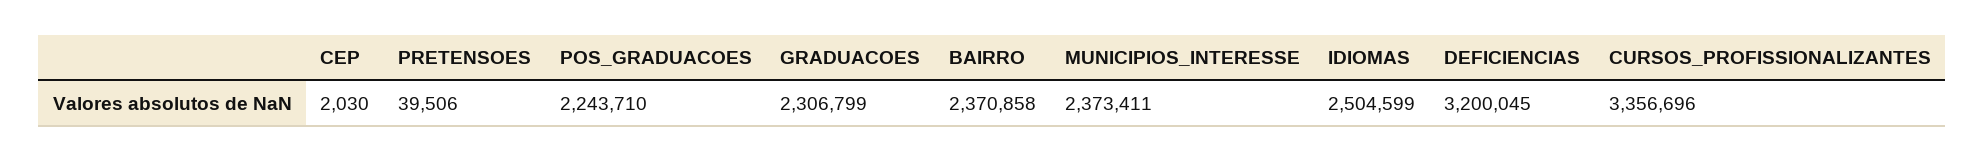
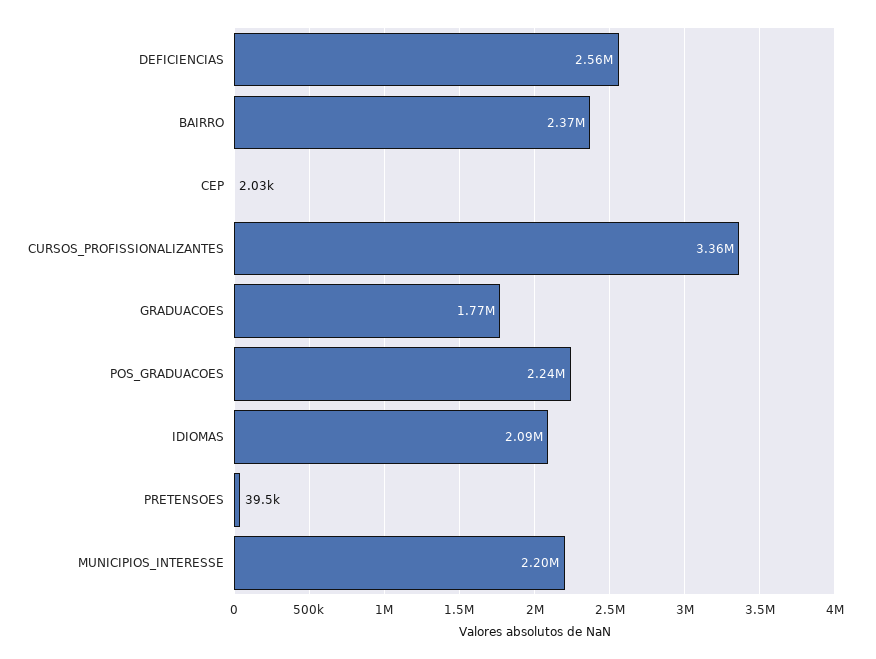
  {
    "CEP": 2030,
    "PRETENSOES": 39506,
    "POS_GRADUACOES": 2243710,
-   "GRADUACOES": 2306799,
+   "GRADUACOES": 1770000,
    "BAIRRO": 2370858,
-   "MUNICIPIOS_INTERESSE": 2373411,
+   "MUNICIPIOS_INTERESSE": 2200000,
-   "IDIOMAS": 2504599,
+   "IDIOMAS": 2090000,
-   "DEFICIENCIAS": 3200045,
+   "DEFICIENCIAS": 2560000,
    "CURSOS_PROFISSIONALIZANTES": 3356696
  }

